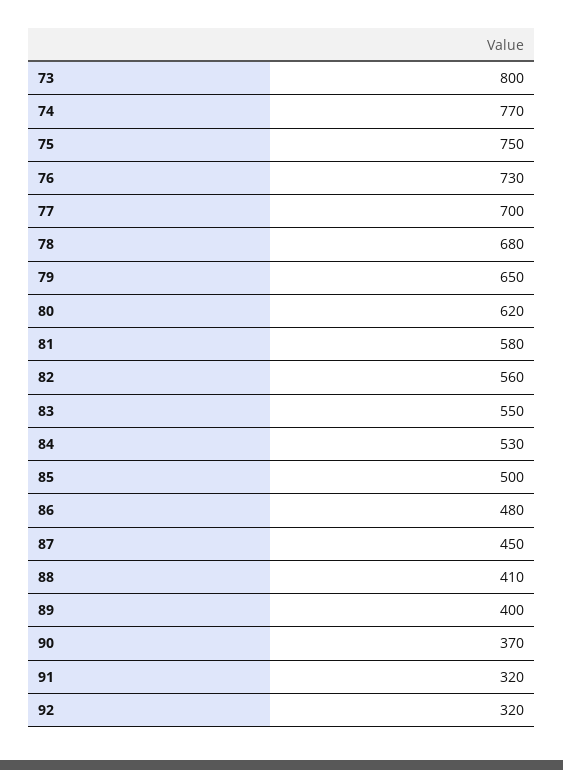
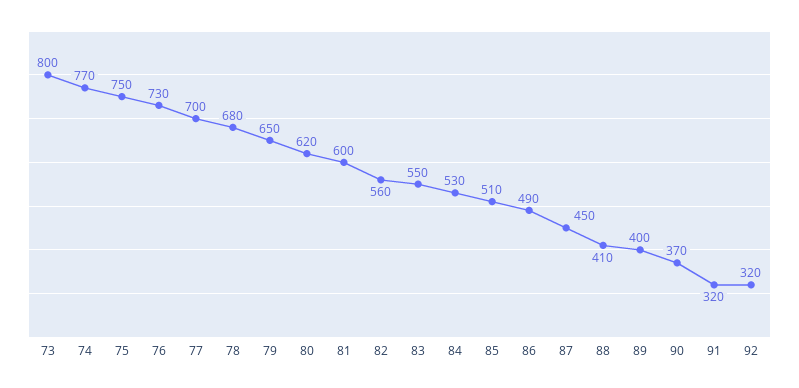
  {
    "73": 800,
    "74": 770,
    "75": 750,
    "76": 730,
    "77": 700,
    "78": 680,
    "79": 650,
    "80": 620,
-   "81": 580,
+   "81": 600,
    "82": 560,
    "83": 550,
    "84": 530,
-   "85": 500,
+   "85": 510,
-   "86": 480,
+   "86": 490,
    "87": 450,
    "88": 410,
    "89": 400,
    "90": 370,
    "91": 320,
    "92": 320
  }

